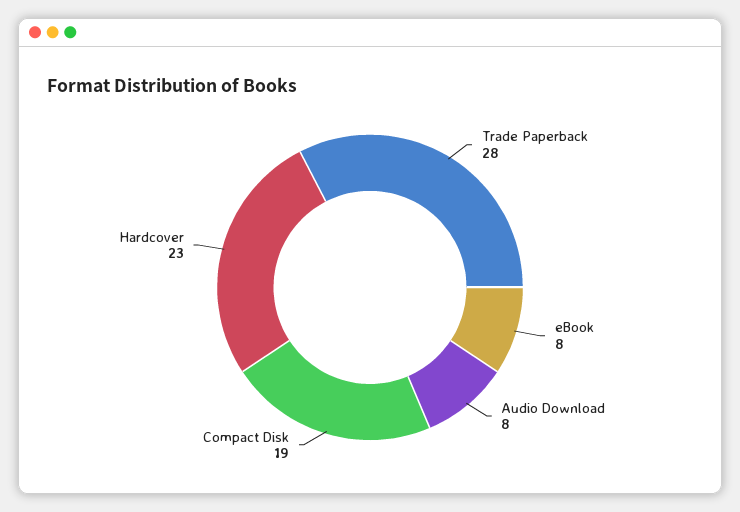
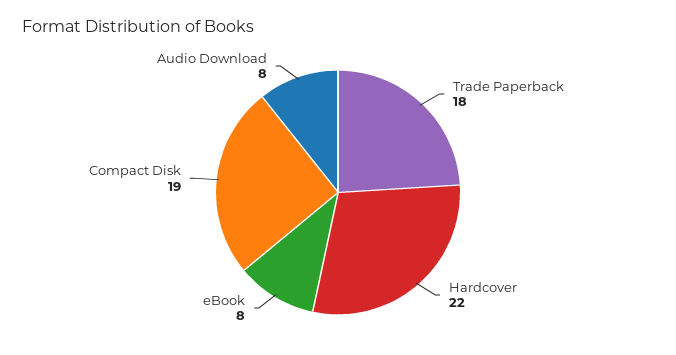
  {
-   "Trade Paperback": 28,
+   "Trade Paperback": 18,
    "eBook": 8,
    "Audio Download": 8,
    "Compact Disk": 19,
-   "Hardcover": 23
+   "Hardcover": 22
  }

